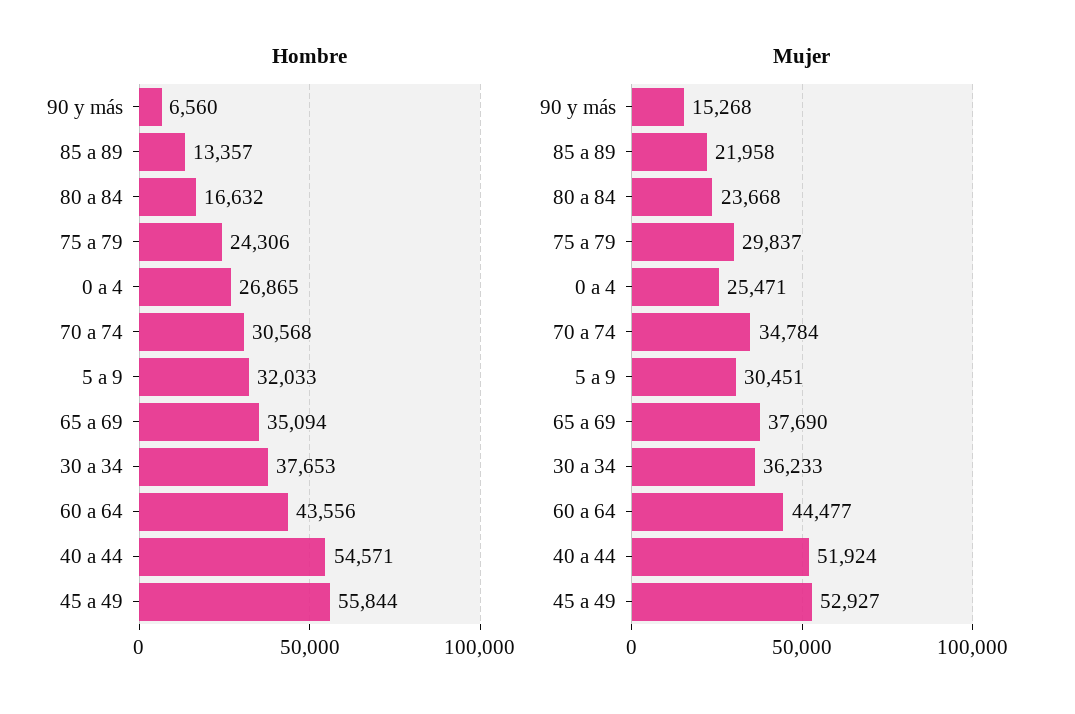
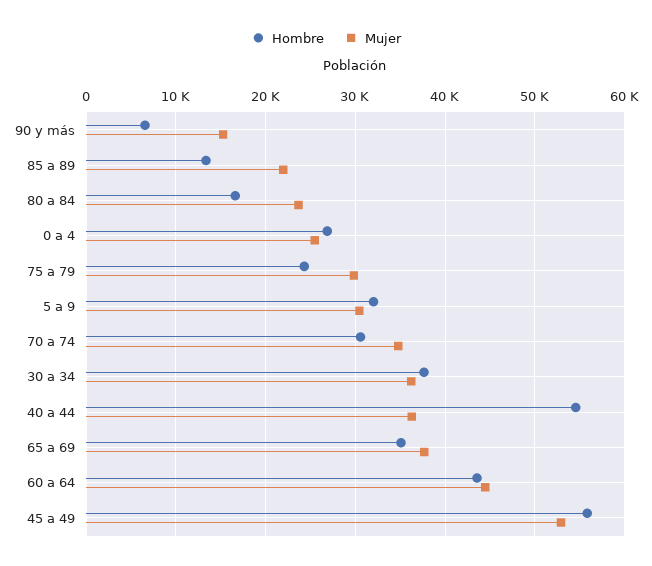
  {
    "Hombre": {
      "90 y más": 6560,
      "85 a 89": 13357,
      "80 a 84": 16632,
      "75 a 79": 24306,
      "0 a 4": 26865,
      "70 a 74": 30568,
      "5 a 9": 32033,
      "65 a 69": 35094,
      "30 a 34": 37653,
      "60 a 64": 43556,
      "40 a 44": 54571,
      "45 a 49": 55844
    },
    "Mujer": {
      "90 y más": 15268,
      "85 a 89": 21958,
      "80 a 84": 23668,
      "75 a 79": 29837,
      "0 a 4": 25471,
      "70 a 74": 34784,
      "5 a 9": 30451,
      "65 a 69": 37690,
      "30 a 34": 36233,
      "60 a 64": 44477,
-     "40 a 44": 51924,
+     "40 a 44": 36000,
      "45 a 49": 52927
    }
  }

